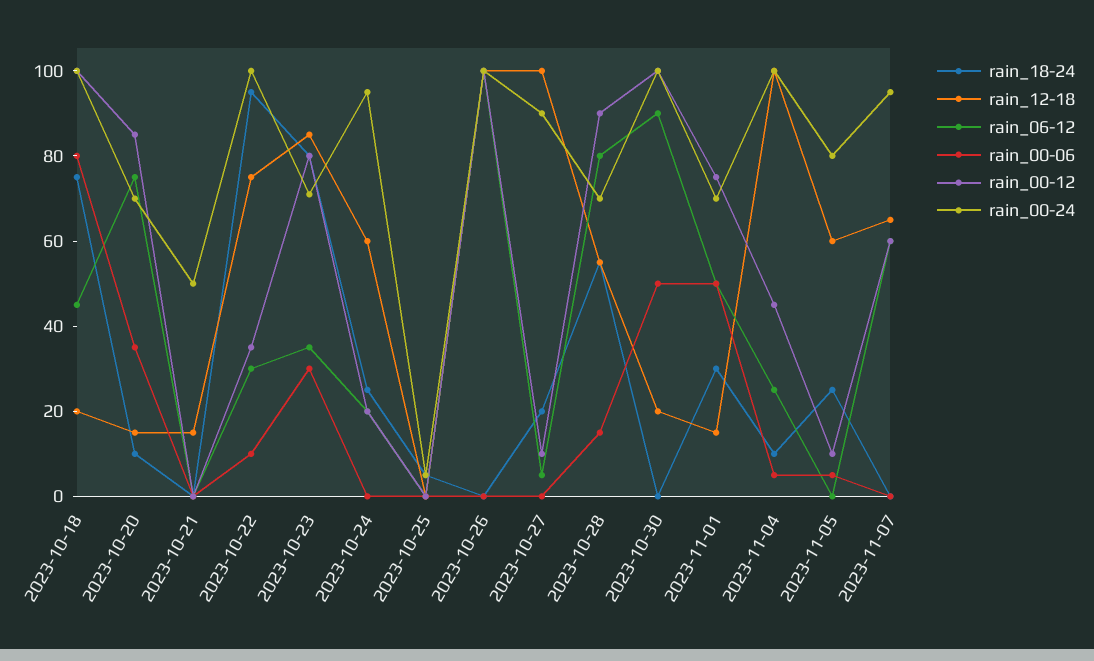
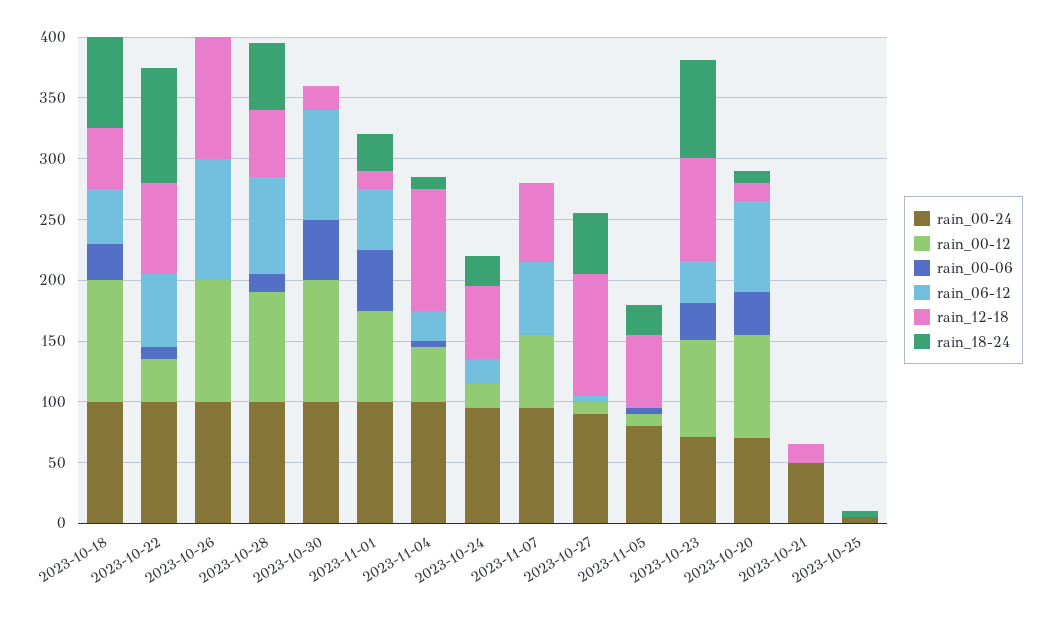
  {
    "rain_18-24": {
      "2023-10-18": 75,
      "2023-10-20": 10,
      "2023-10-21": 0,
      "2023-10-22": 95,
      "2023-10-23": 80,
      "2023-10-24": 25,
      "2023-10-25": 5,
      "2023-10-26": 0,
-     "2023-10-27": 20,
+     "2023-10-27": 50,
      "2023-10-28": 55,
      "2023-10-30": 0,
      "2023-11-01": 30,
      "2023-11-04": 10,
      "2023-11-05": 25,
      "2023-11-07": 0
    },
    "rain_12-18": {
-     "2023-10-18": 20,
+     "2023-10-18": 50,
      "2023-10-20": 15,
      "2023-10-21": 15,
      "2023-10-22": 75,
      "2023-10-23": 85,
      "2023-10-24": 60,
      "2023-10-25": 0,
      "2023-10-26": 100,
      "2023-10-27": 100,
      "2023-10-28": 55,
      "2023-10-30": 20,
      "2023-11-01": 15,
      "2023-11-04": 100,
      "2023-11-05": 60,
      "2023-11-07": 65
    },
    "rain_06-12": {
      "2023-10-18": 45,
      "2023-10-20": 75,
      "2023-10-21": 0,
-     "2023-10-22": 30,
+     "2023-10-22": 60,
      "2023-10-23": 35,
      "2023-10-24": 20,
      "2023-10-25": 0,
      "2023-10-26": 100,
      "2023-10-27": 5,
      "2023-10-28": 80,
      "2023-10-30": 90,
      "2023-11-01": 50,
      "2023-11-04": 25,
      "2023-11-05": 0,
      "2023-11-07": 60
    },
    "rain_00-06": {
-     "2023-10-18": 80,
+     "2023-10-18": 30,
      "2023-10-20": 35,
      "2023-10-21": 0,
      "2023-10-22": 10,
      "2023-10-23": 30,
      "2023-10-24": 0,
      "2023-10-25": 0,
      "2023-10-26": 0,
      "2023-10-27": 0,
      "2023-10-28": 15,
      "2023-10-30": 50,
      "2023-11-01": 50,
      "2023-11-04": 5,
      "2023-11-05": 5,
      "2023-11-07": 0
    },
    "rain_00-12": {
      "2023-10-18": 100,
      "2023-10-20": 85,
      "2023-10-21": 0,
      "2023-10-22": 35,
      "2023-10-23": 80,
      "2023-10-24": 20,
      "2023-10-25": 0,
      "2023-10-26": 100,
      "2023-10-27": 10,
      "2023-10-28": 90,
      "2023-10-30": 100,
      "2023-11-01": 75,
      "2023-11-04": 45,
      "2023-11-05": 10,
      "2023-11-07": 60
    },
    "rain_00-24": {
      "2023-10-18": 100,
      "2023-10-20": 70,
      "2023-10-21": 50,
      "2023-10-22": 100,
      "2023-10-23": 70,
      "2023-10-24": 95,
      "2023-10-25": 5,
      "2023-10-26": 100,
      "2023-10-27": 90,
-     "2023-10-28": 70,
+     "2023-10-28": 100,
      "2023-10-30": 100,
-     "2023-11-01": 70,
+     "2023-11-01": 100,
      "2023-11-04": 100,
      "2023-11-05": 80,
      "2023-11-07": 95
    }
  }

